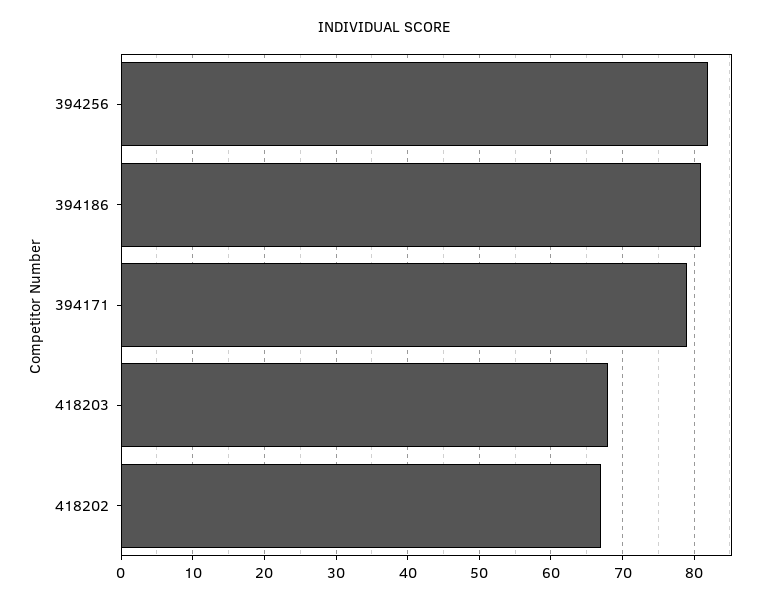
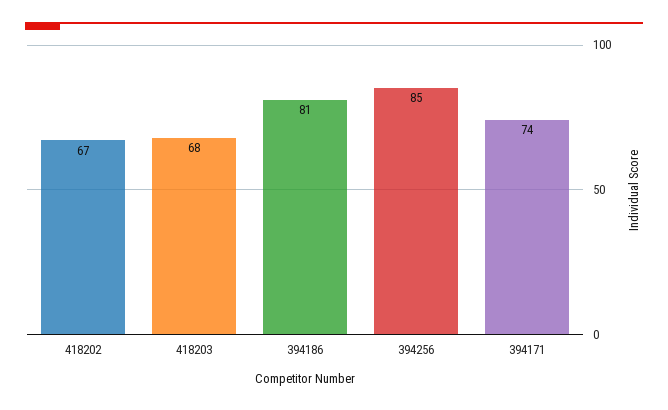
  {
-   "394256": 82,
+   "394256": 85,
    "394186": 81,
-   "394171": 79,
+   "394171": 74,
    "418203": 68,
    "418202": 67
  }

